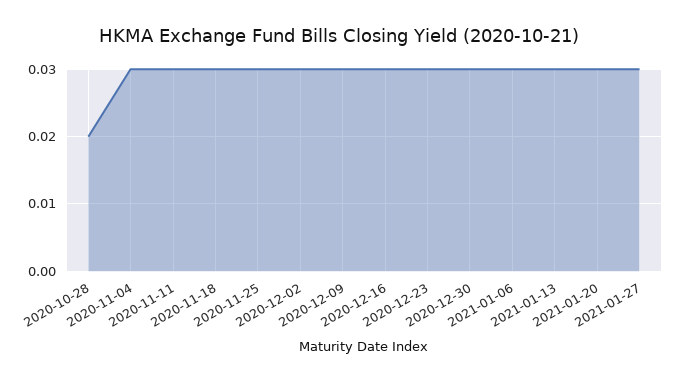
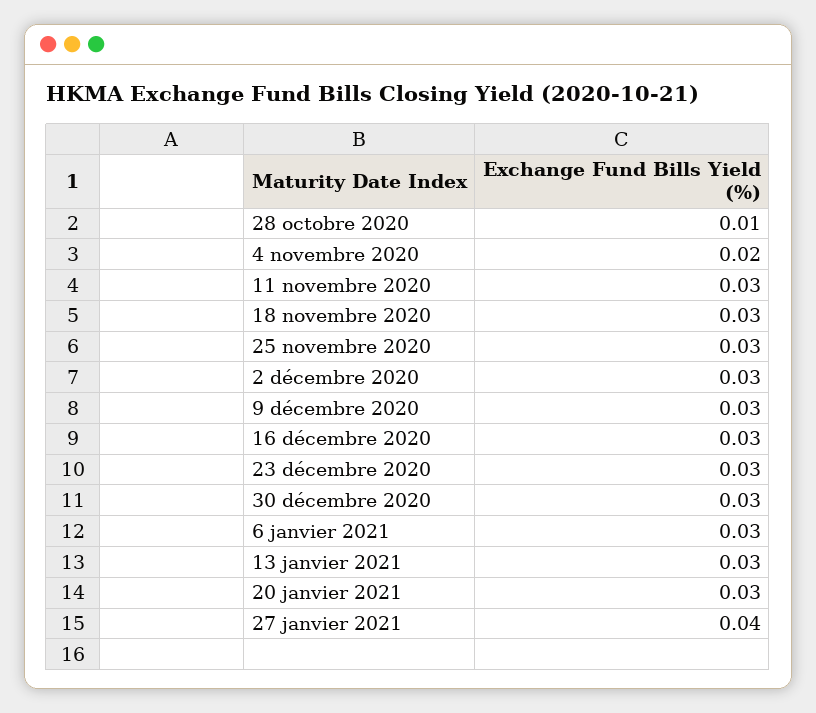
  {
-   "2020-10-28": 0.02,
+   "2020-10-28": 0.01,
-   "2020-11-04": 0.03,
+   "2020-11-04": 0.02,
    "2020-11-11": 0.03,
    "2020-11-18": 0.03,
    "2020-11-25": 0.03,
    "2020-12-02": 0.03,
    "2020-12-09": 0.03,
    "2020-12-16": 0.03,
    "2020-12-23": 0.03,
    "2020-12-30": 0.03,
    "2021-01-06": 0.03,
    "2021-01-13": 0.03,
    "2021-01-20": 0.03,
-   "2021-01-27": 0.03
+   "2021-01-27": 0.04
  }

